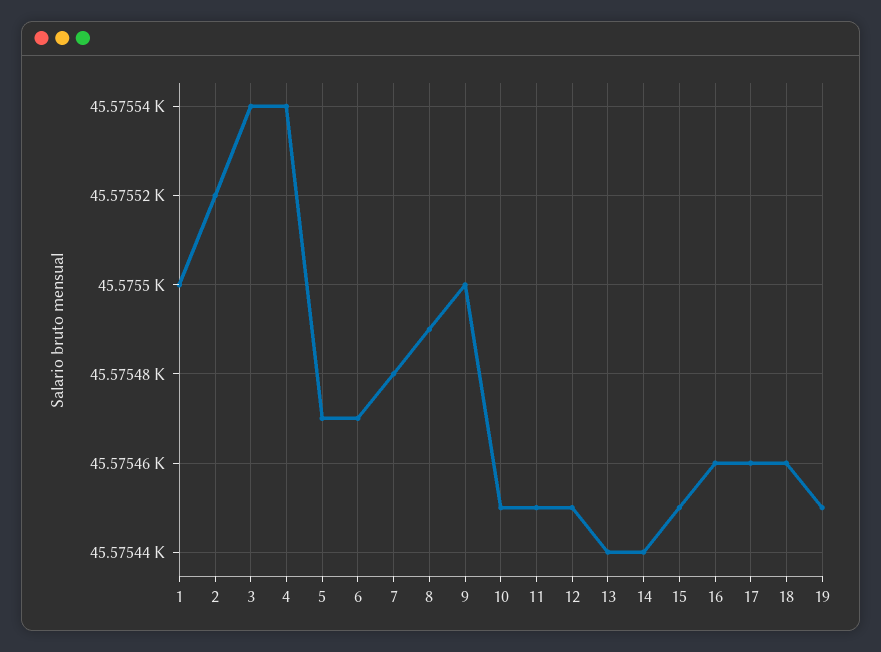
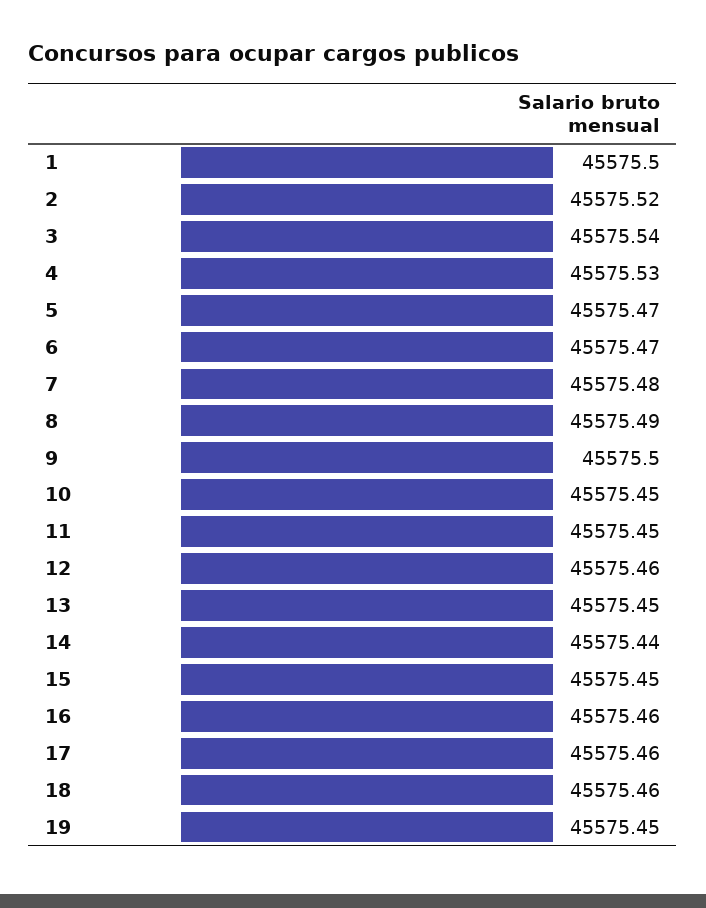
  {
    "1": 45575.5,
    "2": 45575.52,
    "3": 45575.54,
-   "4": 45575.54,
+   "4": 45575.53,
    "5": 45575.47,
    "6": 45575.47,
    "7": 45575.48,
    "8": 45575.49,
    "9": 45575.5,
    "10": 45575.45,
    "11": 45575.45,
-   "12": 45575.45,
+   "12": 45575.46,
-   "13": 45575.44,
+   "13": 45575.45,
    "14": 45575.44,
    "15": 45575.45,
    "16": 45575.46,
    "17": 45575.46,
    "18": 45575.46,
    "19": 45575.45
  }

